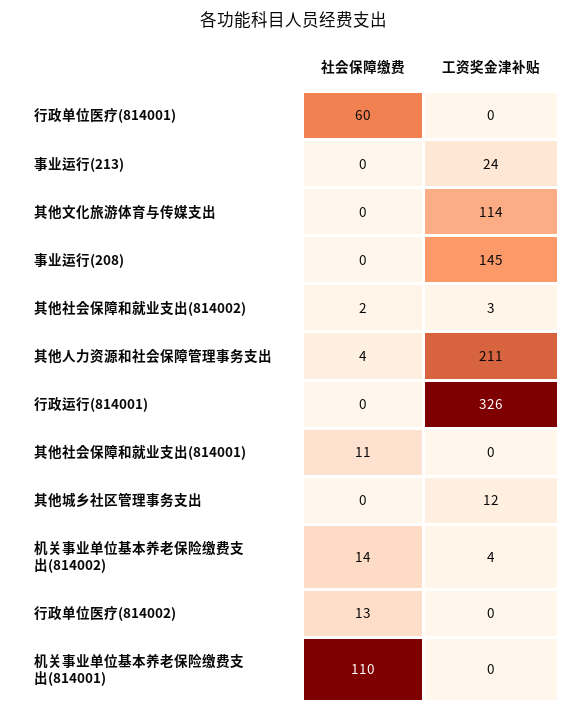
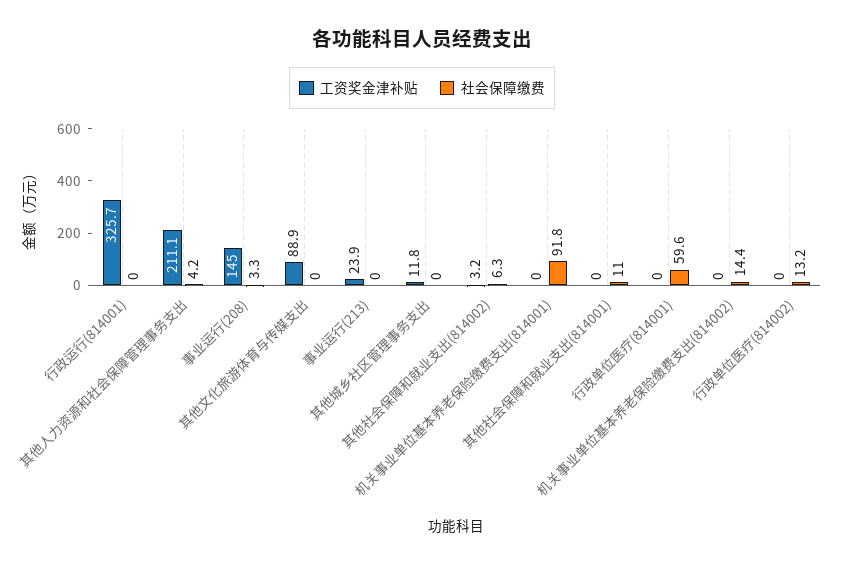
  {
    "社会保障缴费": {
      "行政单位医疗(814001)": 59.6,
      "事业运行(213)": 0,
      "其他文化旅游体育与传媒支出": 0,
-     "事业运行(208)": 0,
+     "事业运行(208)": 3.3,
-     "其他社会保障和就业支出(814002)": 2,
+     "其他社会保障和就业支出(814002)": 6.3,
      "其他人力资源和社会保障管理事务支出": 4.2,
      "行政运行(814001)": 0,
      "其他社会保障和就业支出(814001)": 11,
      "其他城乡社区管理事务支出": 0,
      "机关事业单位基本养老保险缴费支出(814002)": 14.4,
      "行政单位医疗(814002)": 13.2,
-     "机关事业单位基本养老保险缴费支出(814001)": 110
+     "机关事业单位基本养老保险缴费支出(814001)": 91.8
    },
    "工资奖金津补贴": {
      "行政单位医疗(814001)": 0,
      "事业运行(213)": 23.9,
-     "其他文化旅游体育与传媒支出": 114,
+     "其他文化旅游体育与传媒支出": 88.9,
      "事业运行(208)": 145,
      "其他社会保障和就业支出(814002)": 3.2,
      "其他人力资源和社会保障管理事务支出": 211.1,
      "行政运行(814001)": 325.7,
      "其他社会保障和就业支出(814001)": 0,
      "其他城乡社区管理事务支出": 11.8,
-     "机关事业单位基本养老保险缴费支出(814002)": 4,
+     "机关事业单位基本养老保险缴费支出(814002)": 0,
      "行政单位医疗(814002)": 0,
      "机关事业单位基本养老保险缴费支出(814001)": 0
    }
  }

